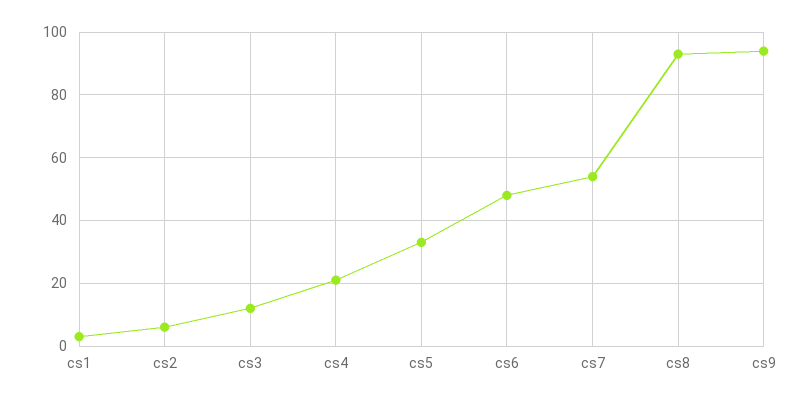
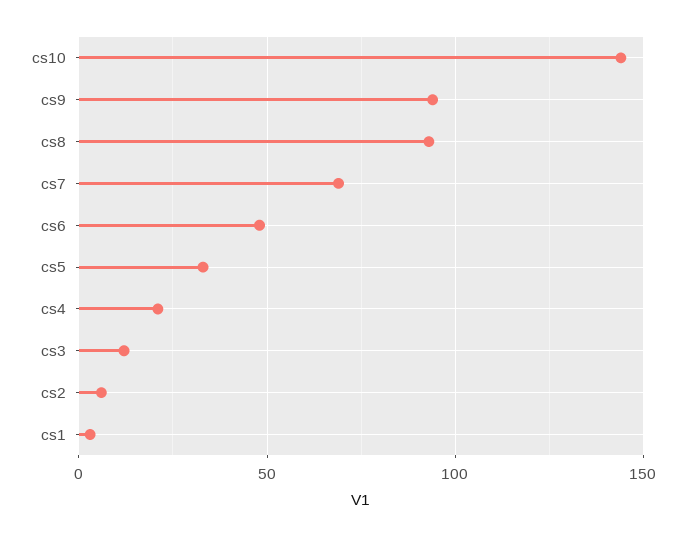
  {
    "cs1": 5,
    "cs2": 5,
    "cs3": 10,
    "cs4": 20,
    "cs5": 35,
    "cs6": 50,
-   "cs7": 55,
+   "cs7": 70,
    "cs8": 95,
-   "cs9": 95
+   "cs9": 95,
+   "cs10": 145
  }

